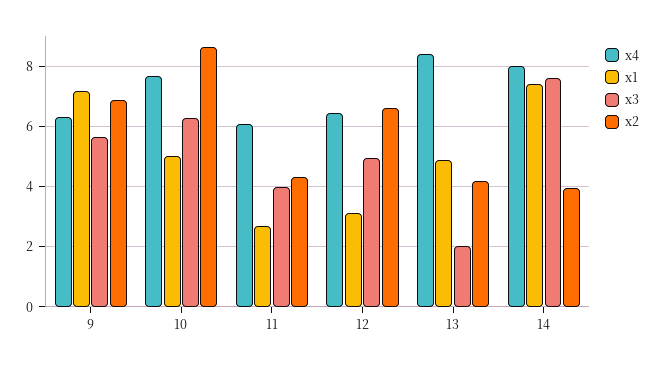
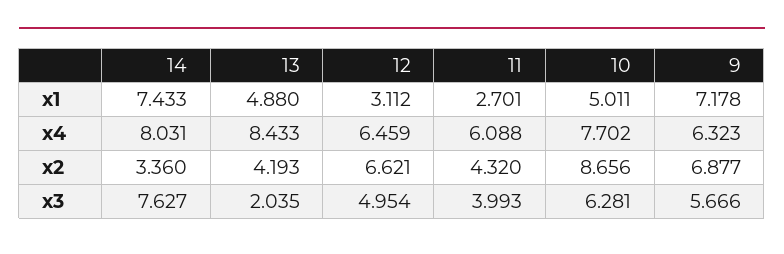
  {
    "x4": {
      "9": 6.323,
      "10": 7.702,
      "11": 6.088,
      "12": 6.459,
      "13": 8.433,
      "14": 8.031
    },
    "x1": {
      "9": 7.178,
      "10": 5.011,
      "11": 2.701,
      "12": 3.112,
      "13": 4.88,
      "14": 7.433
    },
    "x3": {
      "9": 5.666,
      "10": 6.281,
      "11": 3.993,
      "12": 4.954,
      "13": 2.035,
      "14": 7.627
    },
    "x2": {
      "9": 6.877,
      "10": 8.656,
      "11": 4.32,
      "12": 6.621,
      "13": 4.193,
-     "14": 4
+     "14": 3.36
    }
  }

